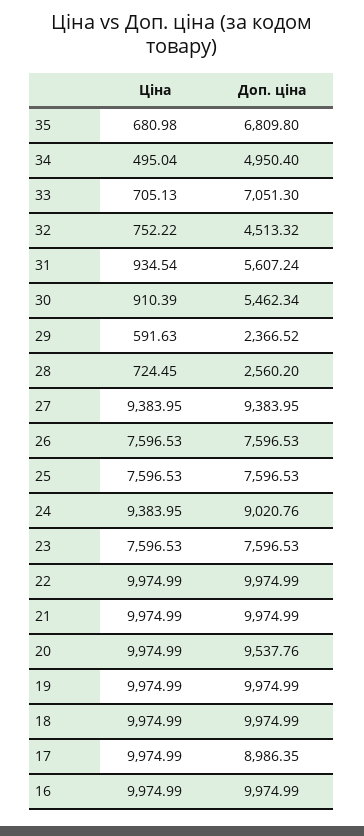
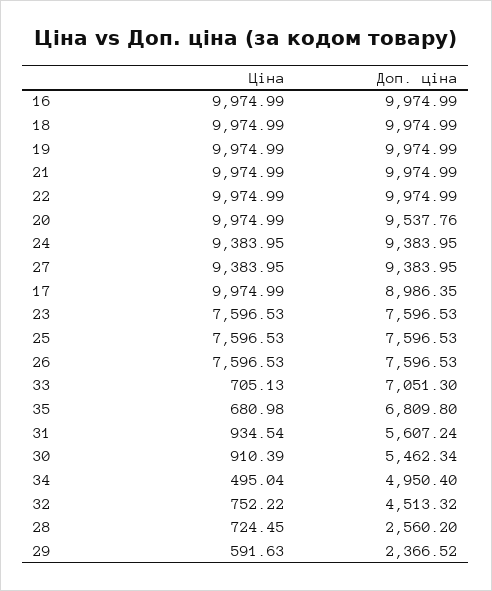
  {
    "Ціна": {
      "35": 680.98,
      "34": 495.04,
      "33": 705.13,
      "32": 752.22,
      "31": 934.54,
      "30": 910.39,
      "29": 591.63,
      "28": 724.45,
      "27": 9383.95,
      "26": 7596.53,
      "25": 7596.53,
      "24": 9383.95,
      "23": 7596.53,
      "22": 9974.99,
      "21": 9974.99,
      "20": 9974.99,
      "19": 9974.99,
      "18": 9974.99,
      "17": 9974.99,
      "16": 9974.99
    },
    "Доп. ціна": {
      "35": 6809.8,
      "34": 4950.4,
      "33": 7051.3,
      "32": 4513.32,
      "31": 5607.24,
      "30": 5462.34,
      "29": 2366.52,
      "28": 2560.2,
      "27": 9383.95,
      "26": 7596.53,
      "25": 7596.53,
-     "24": 9020.76,
+     "24": 9383.95,
      "23": 7596.53,
      "22": 9974.99,
      "21": 9974.99,
      "20": 9537.76,
      "19": 9974.99,
      "18": 9974.99,
      "17": 8986.35,
      "16": 9974.99
    }
  }

